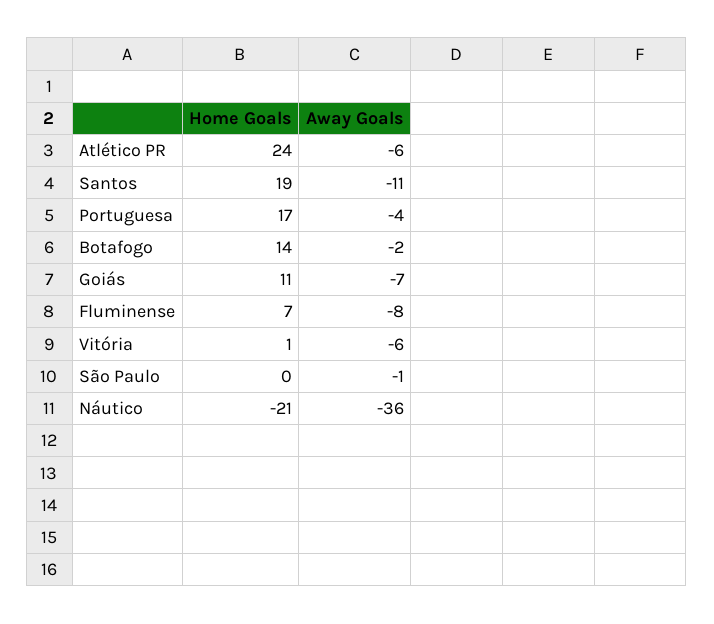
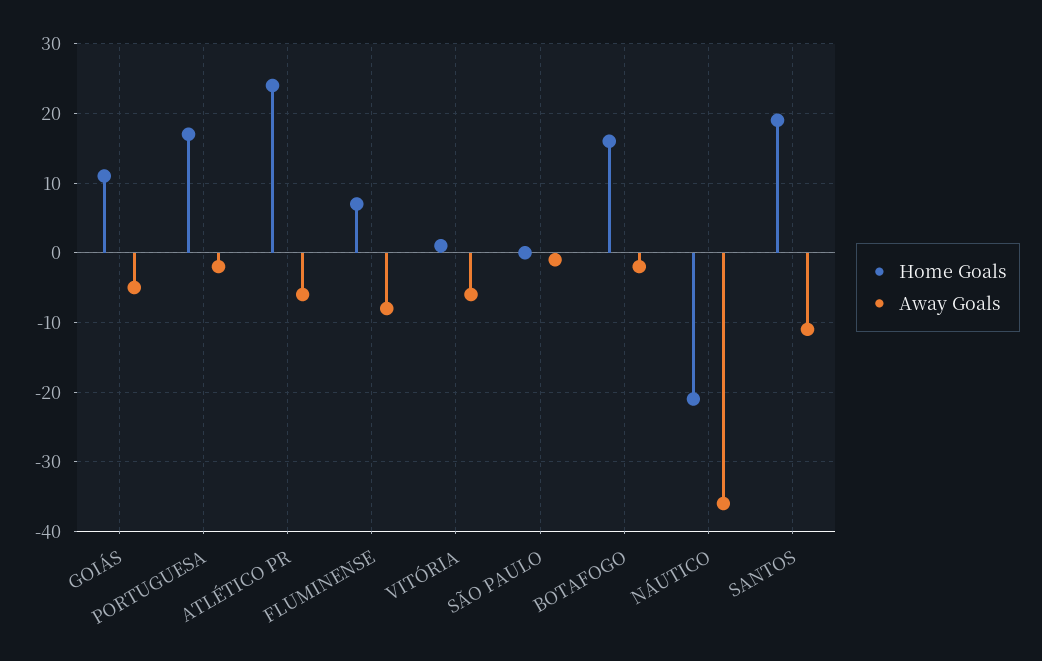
  {
    "Home Goals": {
      "Atlético PR": 24,
      "Santos": 19,
      "Portuguesa": 17,
-     "Botafogo": 14,
+     "Botafogo": 16,
      "Goiás": 11,
      "Fluminense": 7,
      "Vitória": 1,
      "São Paulo": 0,
      "Náutico": -21
    },
    "Away Goals": {
      "Atlético PR": -6,
      "Santos": -11,
-     "Portuguesa": -4,
+     "Portuguesa": -2,
      "Botafogo": -2,
-     "Goiás": -7,
+     "Goiás": -5,
      "Fluminense": -8,
      "Vitória": -6,
      "São Paulo": -1,
      "Náutico": -36
    }
  }

